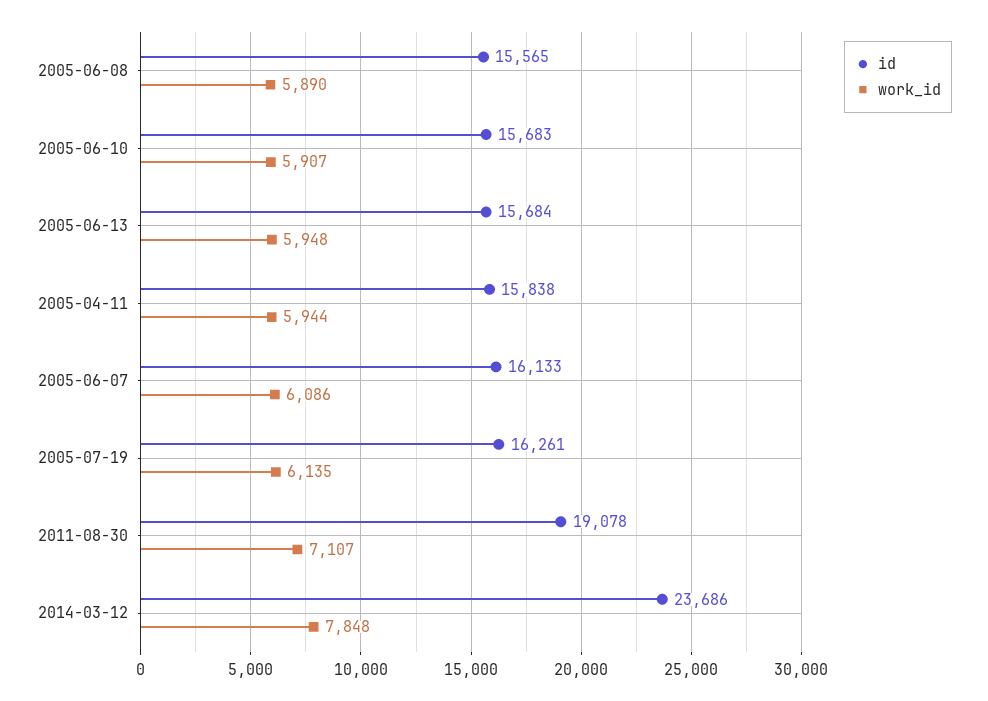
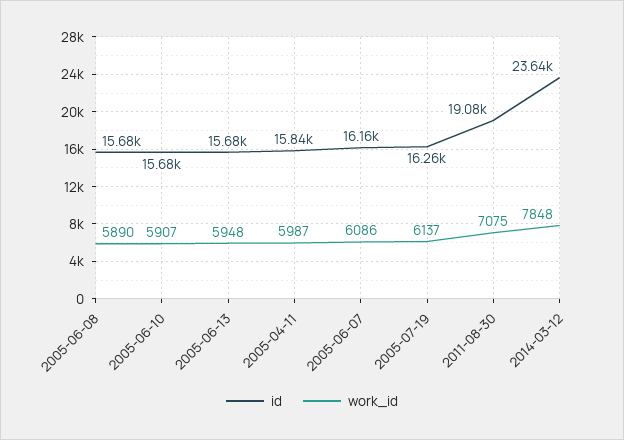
  {
    "id": {
-     "2005-06-08": 15565,
+     "2005-06-08": 15680,
      "2005-06-10": 15683,
      "2005-06-13": 15684,
      "2005-04-11": 15838,
-     "2005-06-07": 16133,
+     "2005-06-07": 16160,
      "2005-07-19": 16261,
      "2011-08-30": 19078,
-     "2014-03-12": 23686
+     "2014-03-12": 23640
    },
    "work_id": {
      "2005-06-08": 5890,
      "2005-06-10": 5907,
      "2005-06-13": 5948,
-     "2005-04-11": 5944,
+     "2005-04-11": 5987,
      "2005-06-07": 6086,
-     "2005-07-19": 6135,
+     "2005-07-19": 6137,
-     "2011-08-30": 7107,
+     "2011-08-30": 7075,
      "2014-03-12": 7848
    }
  }

